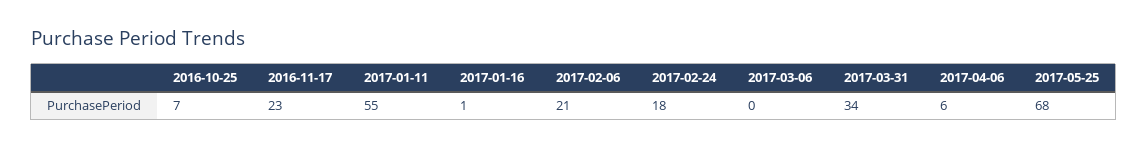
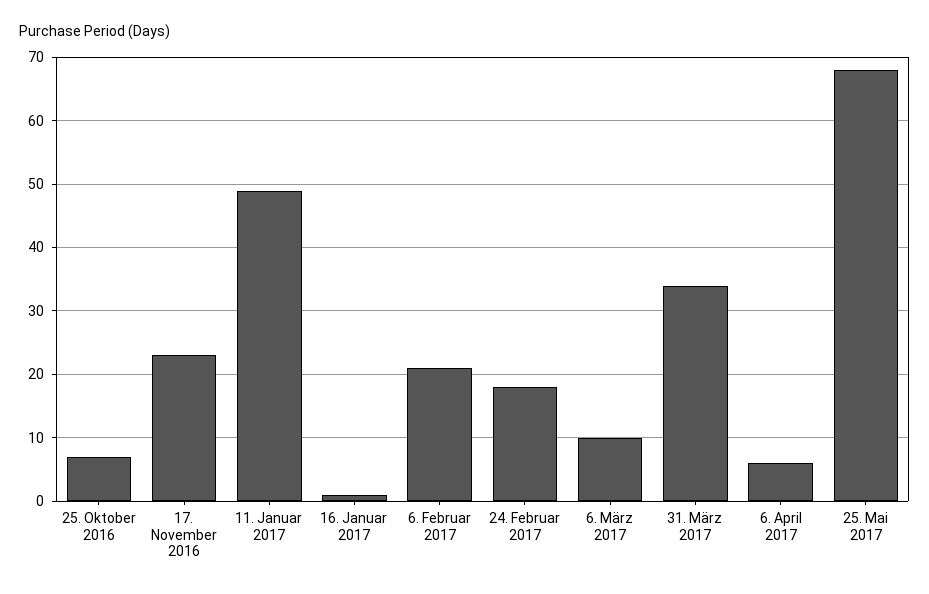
  {
    "2016-10-25": 7,
    "2016-11-17": 23,
-   "2017-01-11": 55,
+   "2017-01-11": 49,
    "2017-01-16": 1,
    "2017-02-06": 21,
    "2017-02-24": 18,
-   "2017-03-06": 0,
+   "2017-03-06": 10,
    "2017-03-31": 34,
    "2017-04-06": 6,
    "2017-05-25": 68
  }

